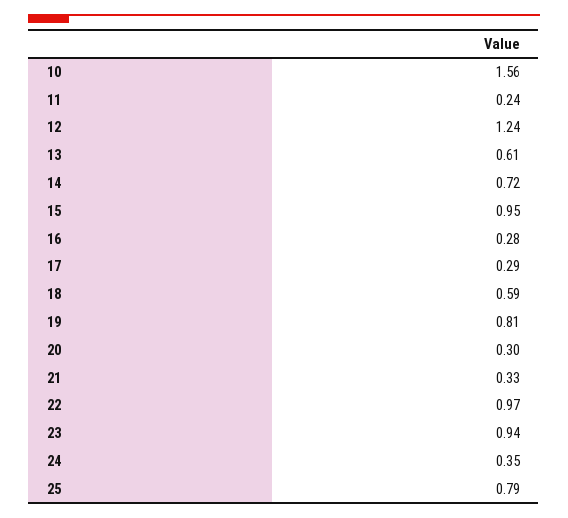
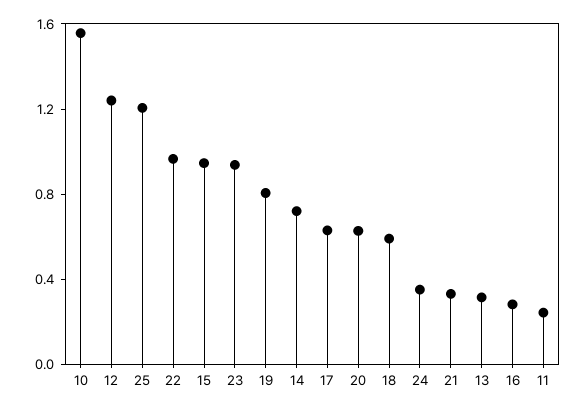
  {
    "10": 1.56,
    "11": 0.24,
    "12": 1.24,
-   "13": 0.61,
+   "13": 0.3,
    "14": 0.72,
    "15": 0.95,
    "16": 0.28,
-   "17": 0.29,
+   "17": 0.6,
    "18": 0.59,
    "19": 0.81,
-   "20": 0.3,
+   "20": 0.6,
    "21": 0.33,
    "22": 0.97,
    "23": 0.94,
    "24": 0.35,
-   "25": 0.79
+   "25": 1.2
  }

